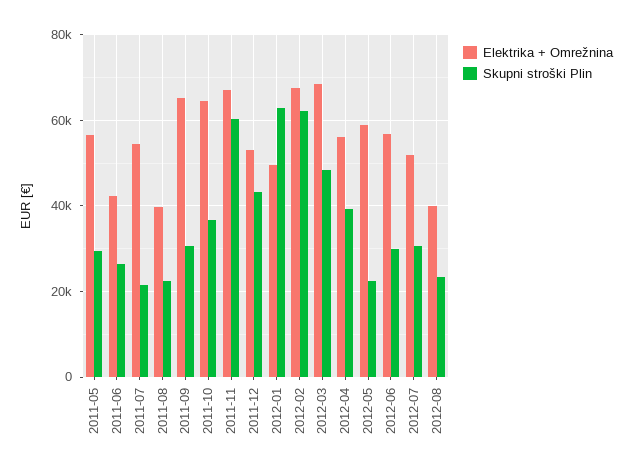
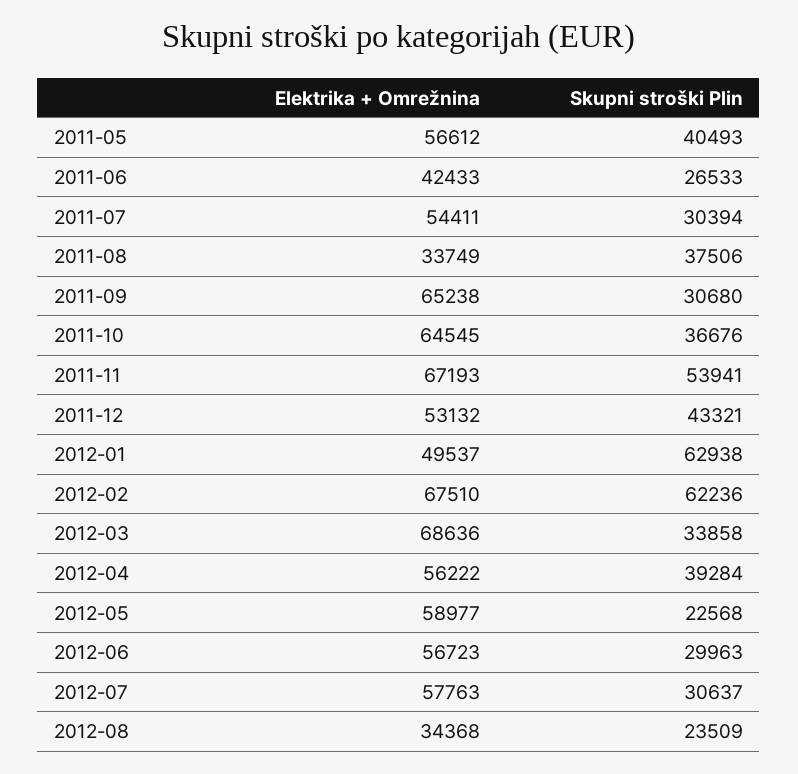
  {
    "Elektrika + Omrežnina": {
      "2011-05": 56612,
      "2011-06": 42433,
      "2011-07": 54411,
-     "2011-08": 40000,
+     "2011-08": 33749,
      "2011-09": 65238,
      "2011-10": 64545,
      "2011-11": 67193,
      "2011-12": 53132,
      "2012-01": 49537,
      "2012-02": 67510,
      "2012-03": 68636,
      "2012-04": 56222,
      "2012-05": 58977,
      "2012-06": 56723,
-     "2012-07": 52000,
+     "2012-07": 57763,
-     "2012-08": 40000
+     "2012-08": 34368
    },
    "Skupni stroški Plin": {
-     "2011-05": 30000,
+     "2011-05": 40493,
      "2011-06": 26533,
-     "2011-07": 22000,
+     "2011-07": 30394,
-     "2011-08": 22000,
+     "2011-08": 37506,
      "2011-09": 30680,
      "2011-10": 36676,
-     "2011-11": 60000,
+     "2011-11": 53941,
      "2011-12": 43321,
      "2012-01": 62938,
      "2012-02": 62236,
-     "2012-03": 48000,
+     "2012-03": 33858,
      "2012-04": 39284,
      "2012-05": 22568,
      "2012-06": 29963,
      "2012-07": 30637,
      "2012-08": 23509
    }
  }

